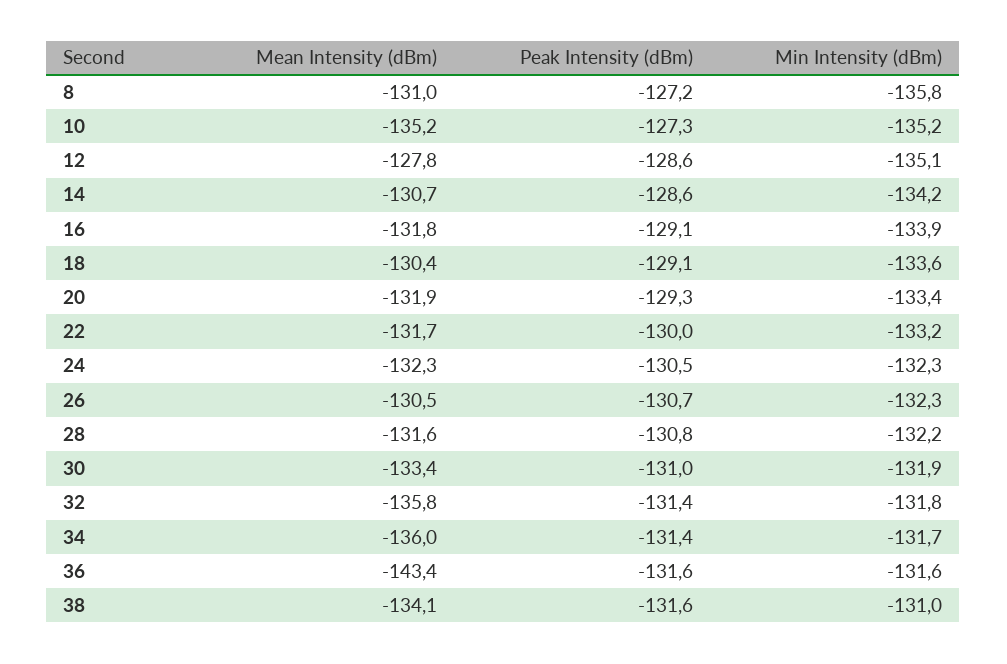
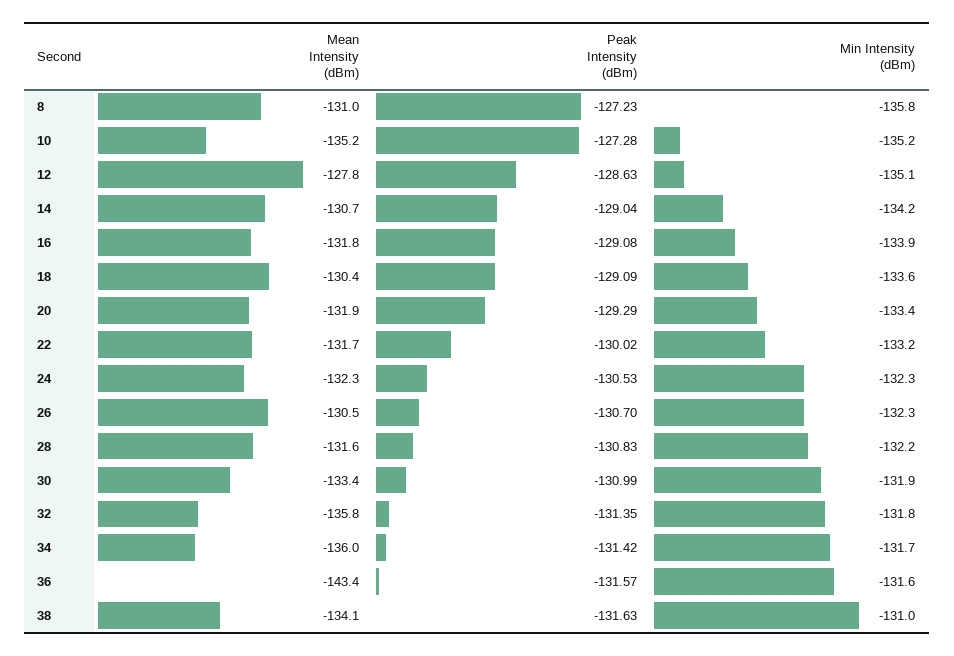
  {
    "Mean Intensity (dBm)": {
      "8": -131,
      "10": -135.2,
      "12": -127.8,
      "14": -130.7,
      "16": -131.8,
      "18": -130.4,
      "20": -131.9,
      "22": -131.7,
      "24": -132.3,
      "26": -130.5,
      "28": -131.6,
      "30": -133.4,
      "32": -135.8,
      "34": -136,
      "36": -143.4,
      "38": -134.1
    },
    "Peak Intensity (dBm)": {
      "8": -127.23,
      "10": -127.28,
      "12": -128.63,
-     "14": -128.6,
+     "14": -129.04,
      "16": -129.08,
      "18": -129.09,
      "20": -129.29,
      "22": -130.02,
      "24": -130.53,
      "26": -130.7,
      "28": -130.83,
      "30": -130.99,
      "32": -131.35,
      "34": -131.42,
      "36": -131.57,
      "38": -131.63
    },
    "Min Intensity (dBm)": {
      "8": -135.8,
      "10": -135.2,
      "12": -135.1,
      "14": -134.2,
      "16": -133.9,
      "18": -133.6,
      "20": -133.4,
      "22": -133.2,
      "24": -132.3,
      "26": -132.3,
      "28": -132.2,
      "30": -131.9,
      "32": -131.8,
      "34": -131.7,
      "36": -131.6,
      "38": -131
    }
  }

